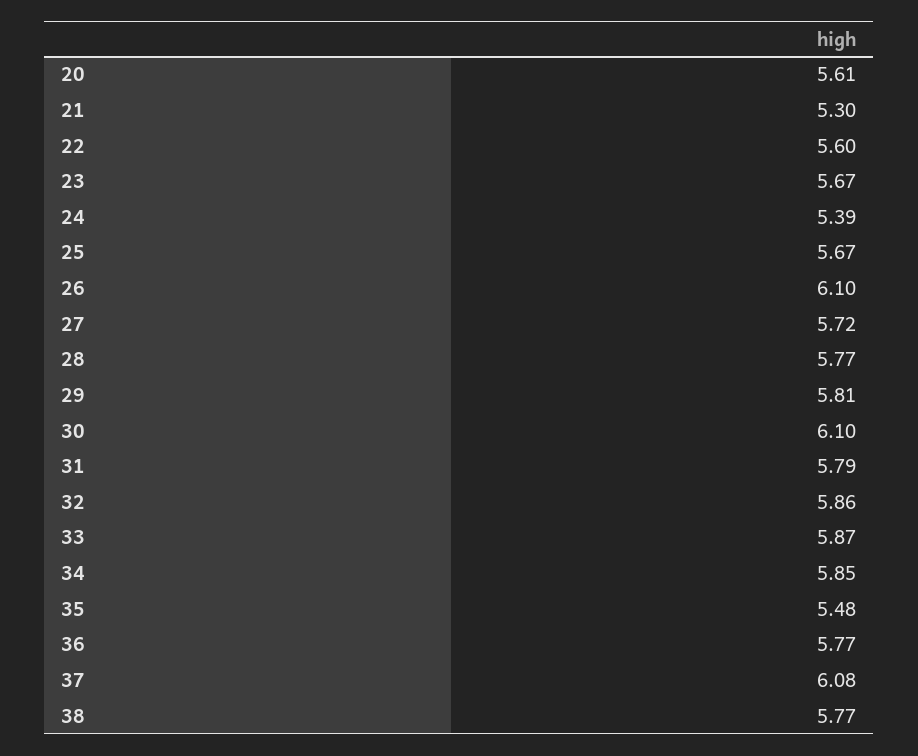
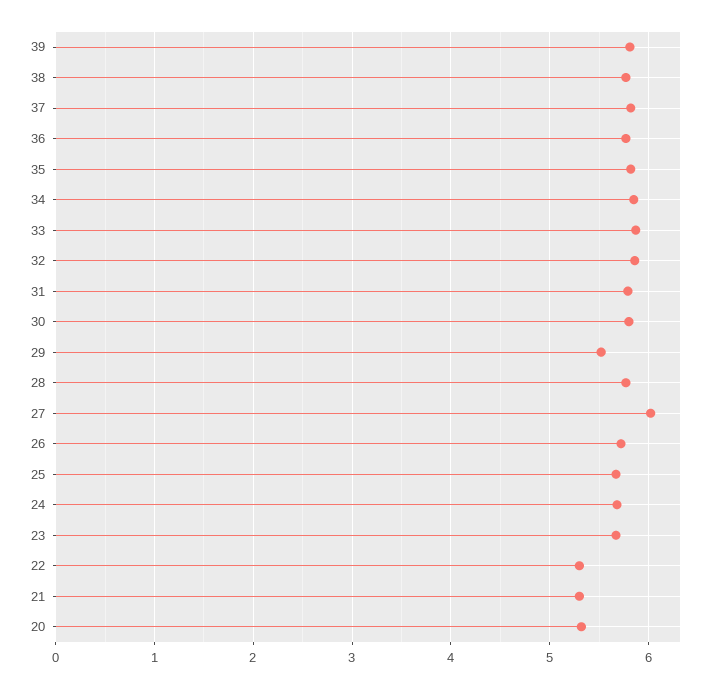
  {
-   "20": 5.61,
+   "20": 5.3,
    "21": 5.3,
-   "22": 5.6,
+   "22": 5.3,
    "23": 5.67,
-   "24": 5.39,
+   "24": 5.7,
    "25": 5.67,
-   "26": 6.1,
+   "26": 5.7,
-   "27": 5.72,
+   "27": 6,
    "28": 5.77,
-   "29": 5.81,
+   "29": 5.5,
-   "30": 6.1,
+   "30": 5.8,
    "31": 5.79,
    "32": 5.86,
    "33": 5.87,
    "34": 5.85,
-   "35": 5.48,
+   "35": 5.8,
    "36": 5.77,
-   "37": 6.08,
+   "37": 5.8,
-   "38": 5.77
+   "38": 5.77,
+   "39": 5.8
  }

